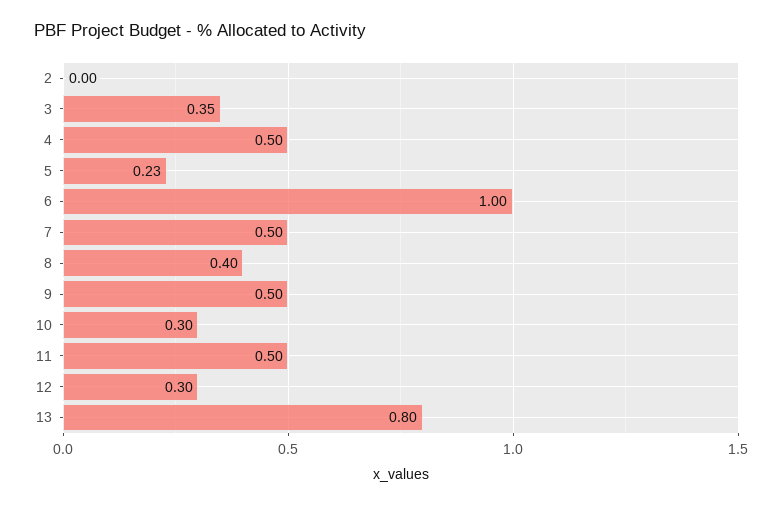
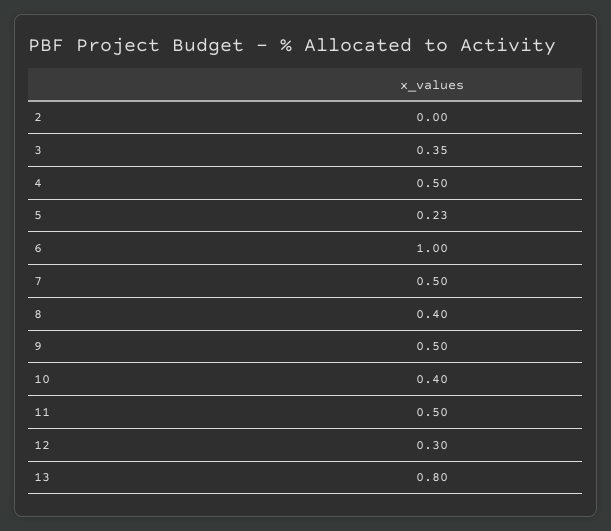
  {
    "2": 0,
    "3": 0.35,
    "4": 0.5,
    "5": 0.23,
    "6": 1,
    "7": 0.5,
    "8": 0.4,
    "9": 0.5,
-   "10": 0.3,
+   "10": 0.4,
    "11": 0.5,
    "12": 0.3,
    "13": 0.8
  }

